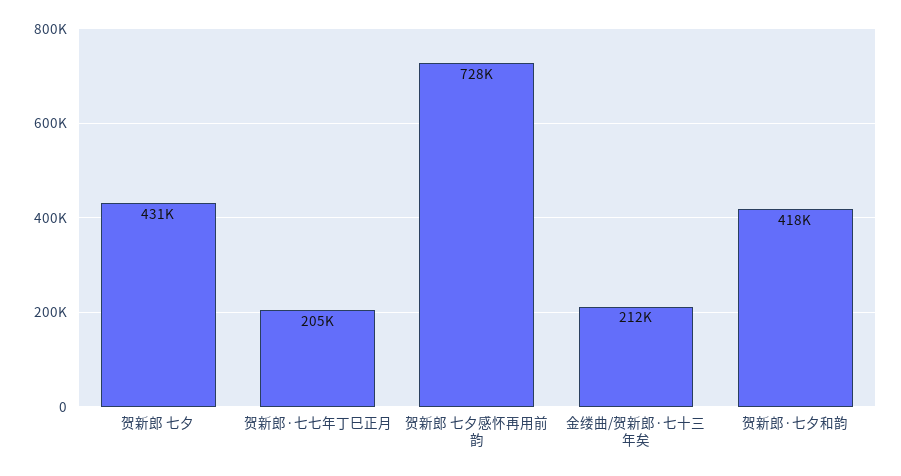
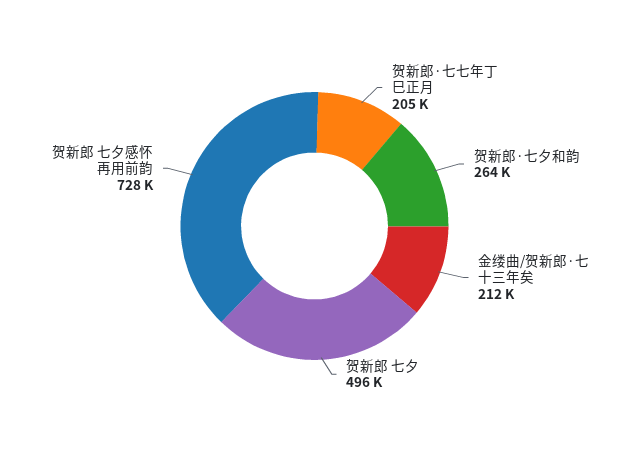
  {
-   "贺新郎 七夕": 431000,
+   "贺新郎 七夕": 496000,
    "贺新郎·七七年丁巳正月": 205000,
    "贺新郎 七夕感怀再用前韵": 728000,
    "金缕曲/贺新郎·七十三年矣": 212000,
-   "贺新郎·七夕和韵": 418000
+   "贺新郎·七夕和韵": 264000
  }

